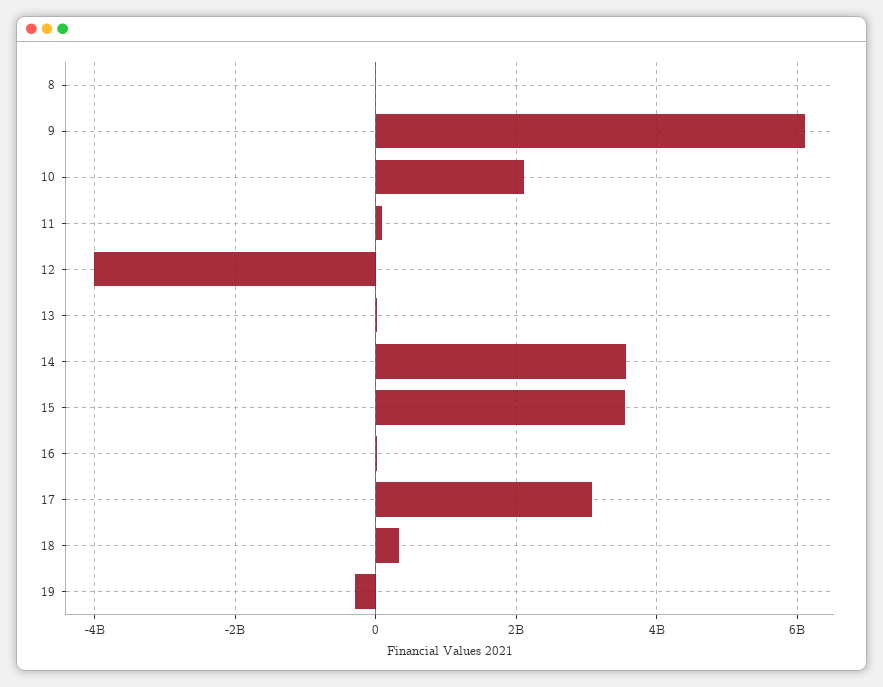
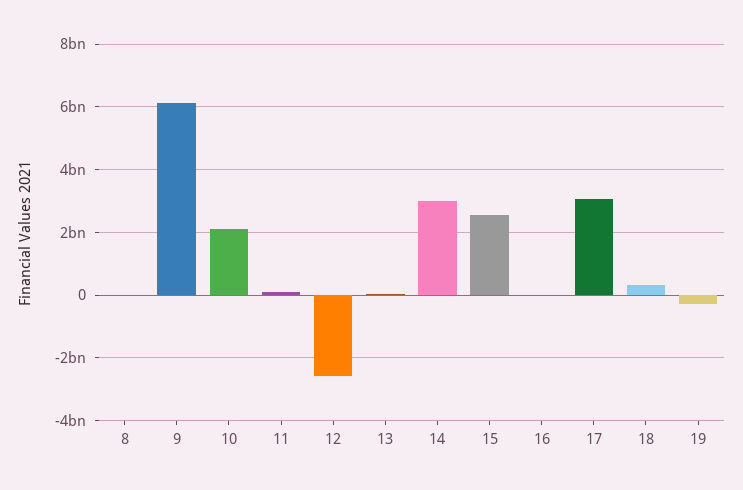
  {
    "8": 0,
    "9": 6200000000,
    "10": 2200000000,
    "11": 0,
-   "12": -4000000000,
+   "12": -2600000000,
    "13": 0,
-   "14": 3600000000,
+   "14": 3000000000,
-   "15": 3600000000,
+   "15": 2600000000,
    "16": 0,
    "17": 3000000000,
    "18": 400000000,
    "19": -200000000
  }

